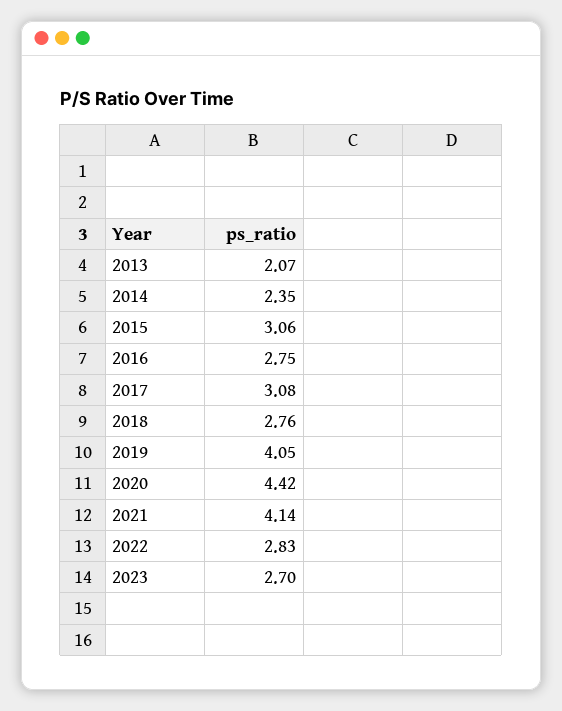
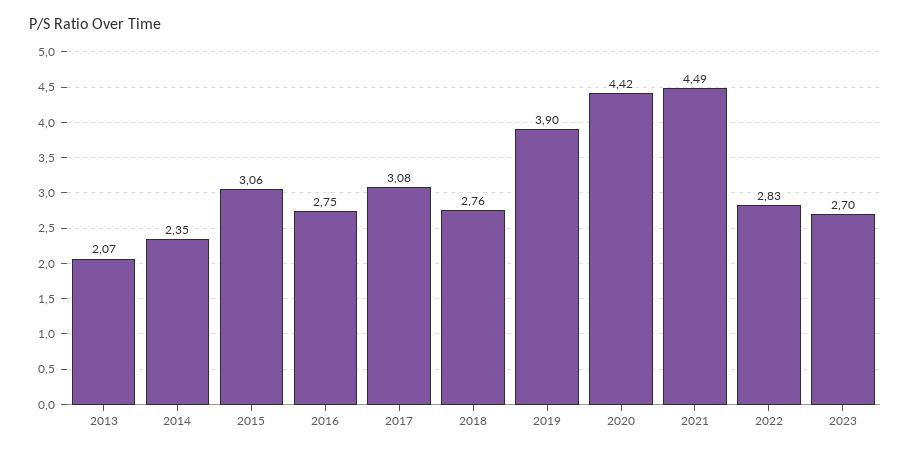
  {
    "2013": 2.07,
    "2014": 2.35,
    "2015": 3.06,
    "2016": 2.75,
    "2017": 3.08,
    "2018": 2.76,
-   "2019": 4.05,
+   "2019": 3.9,
    "2020": 4.42,
-   "2021": 4.14,
+   "2021": 4.49,
    "2022": 2.83,
    "2023": 2.7
  }

